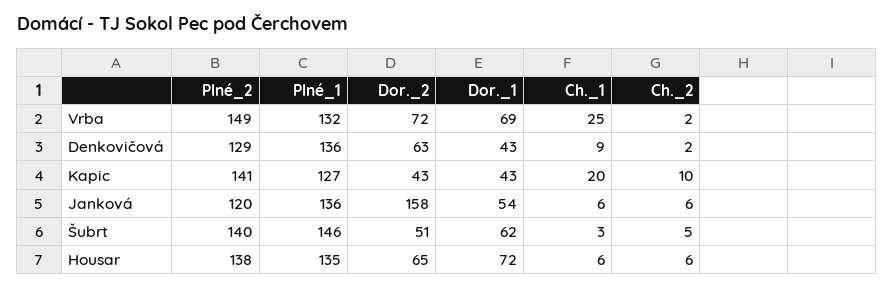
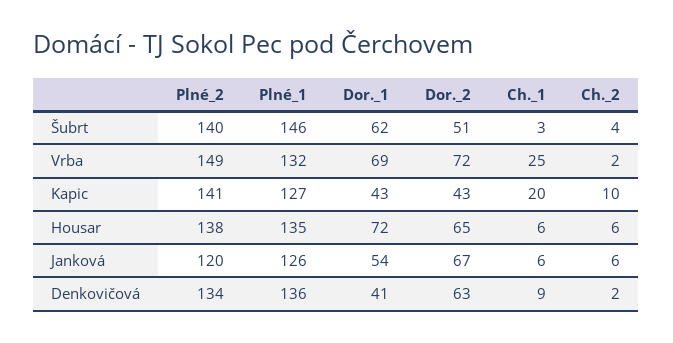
  {
    "Plné_2": {
      "Vrba": 149,
-     "Denkovičová": 129,
+     "Denkovičová": 134,
      "Kapic": 141,
      "Janková": 120,
      "Šubrt": 140,
      "Housar": 138
    },
    "Plné_1": {
      "Vrba": 132,
      "Denkovičová": 136,
      "Kapic": 127,
-     "Janková": 136,
+     "Janková": 126,
      "Šubrt": 146,
      "Housar": 135
    },
    "Dor._2": {
      "Vrba": 72,
      "Denkovičová": 63,
      "Kapic": 43,
-     "Janková": 158,
+     "Janková": 67,
      "Šubrt": 51,
      "Housar": 65
    },
    "Dor._1": {
      "Vrba": 69,
-     "Denkovičová": 43,
+     "Denkovičová": 41,
      "Kapic": 43,
      "Janková": 54,
      "Šubrt": 62,
      "Housar": 72
    },
    "Ch._1": {
      "Vrba": 25,
      "Denkovičová": 9,
      "Kapic": 20,
      "Janková": 6,
      "Šubrt": 3,
      "Housar": 6
    },
    "Ch._2": {
      "Vrba": 2,
      "Denkovičová": 2,
      "Kapic": 10,
      "Janková": 6,
-     "Šubrt": 5,
+     "Šubrt": 4,
      "Housar": 6
    }
  }

